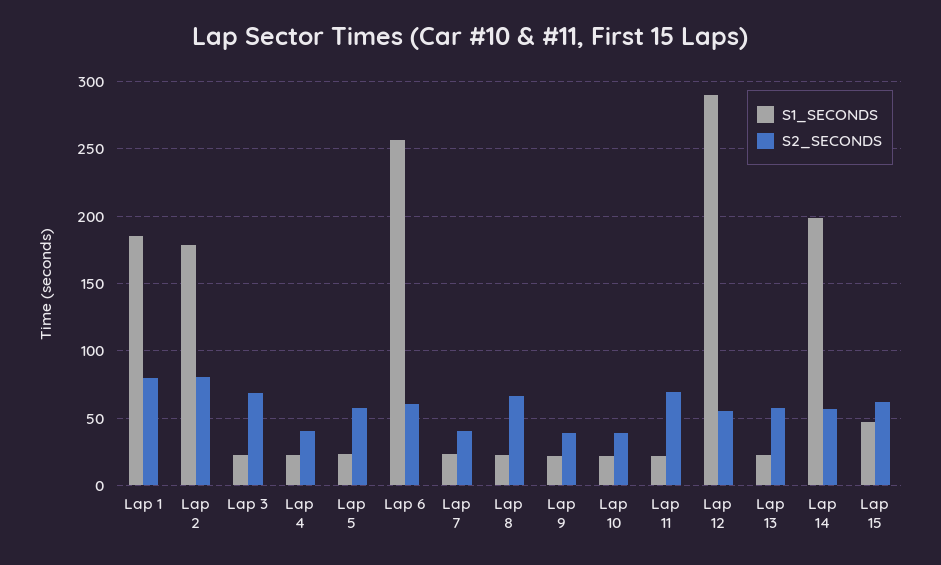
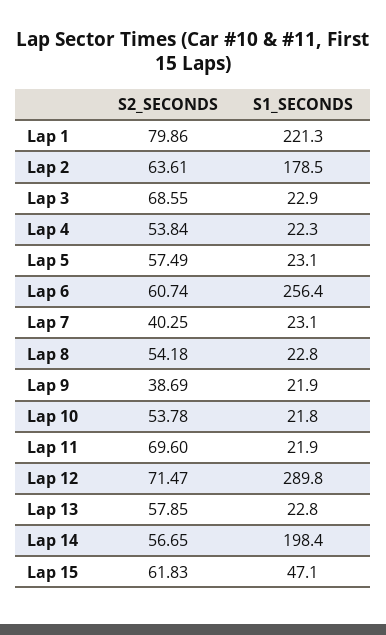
  {
    "S1_SECONDS": {
-     "Lap 1": 185,
+     "Lap 1": 221.3,
      "Lap 2": 178.5,
      "Lap 3": 22.9,
      "Lap 4": 22.3,
      "Lap 5": 23.1,
      "Lap 6": 256.4,
      "Lap 7": 23.1,
      "Lap 8": 22.8,
      "Lap 9": 21.9,
      "Lap 10": 21.8,
      "Lap 11": 21.9,
      "Lap 12": 289.8,
      "Lap 13": 22.8,
      "Lap 14": 198.4,
      "Lap 15": 47.1
    },
    "S2_SECONDS": {
      "Lap 1": 79.86,
-     "Lap 2": 80,
+     "Lap 2": 63.61,
      "Lap 3": 68.55,
-     "Lap 4": 40,
+     "Lap 4": 53.84,
      "Lap 5": 57.49,
      "Lap 6": 60.74,
      "Lap 7": 40.25,
-     "Lap 8": 65,
+     "Lap 8": 54.18,
      "Lap 9": 38.69,
-     "Lap 10": 40,
+     "Lap 10": 53.78,
      "Lap 11": 69.6,
-     "Lap 12": 55,
+     "Lap 12": 71.47,
      "Lap 13": 57.85,
      "Lap 14": 56.65,
      "Lap 15": 61.83
    }
  }

